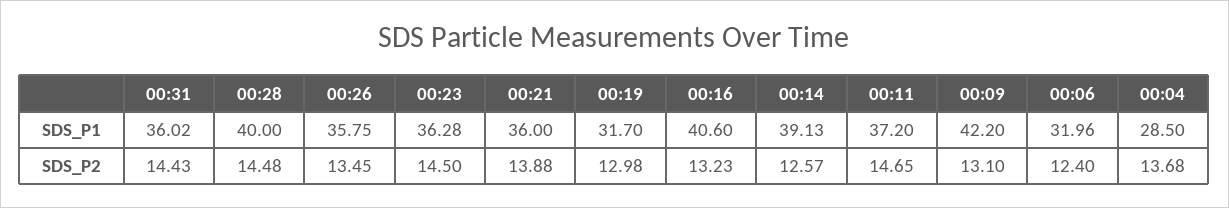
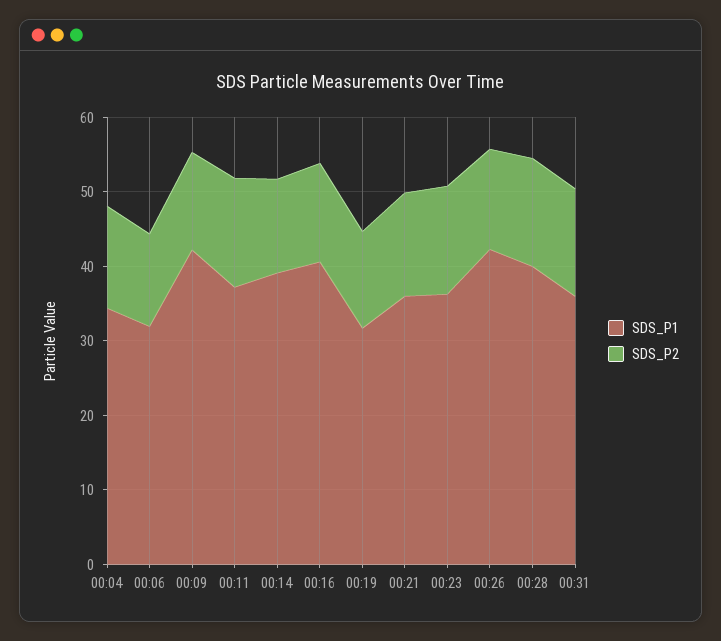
  {
    "SDS_P1": {
      "00:31": 36.02,
      "00:28": 40,
-     "00:26": 35.75,
+     "00:26": 42,
      "00:23": 36.28,
      "00:21": 36,
      "00:19": 31.7,
      "00:16": 40.6,
      "00:14": 39.13,
      "00:11": 37.2,
      "00:09": 42.2,
      "00:06": 31.96,
-     "00:04": 28.5
+     "00:04": 34
    },
    "SDS_P2": {
      "00:31": 14.43,
      "00:28": 14.48,
      "00:26": 13.45,
      "00:23": 14.5,
      "00:21": 13.88,
      "00:19": 12.98,
      "00:16": 13.23,
      "00:14": 12.57,
      "00:11": 14.65,
      "00:09": 13.1,
      "00:06": 12.4,
      "00:04": 13.68
    }
  }

